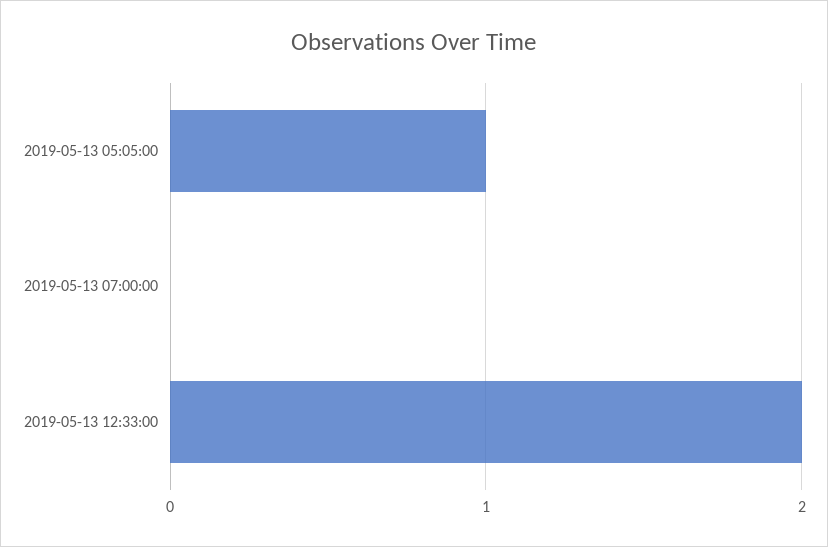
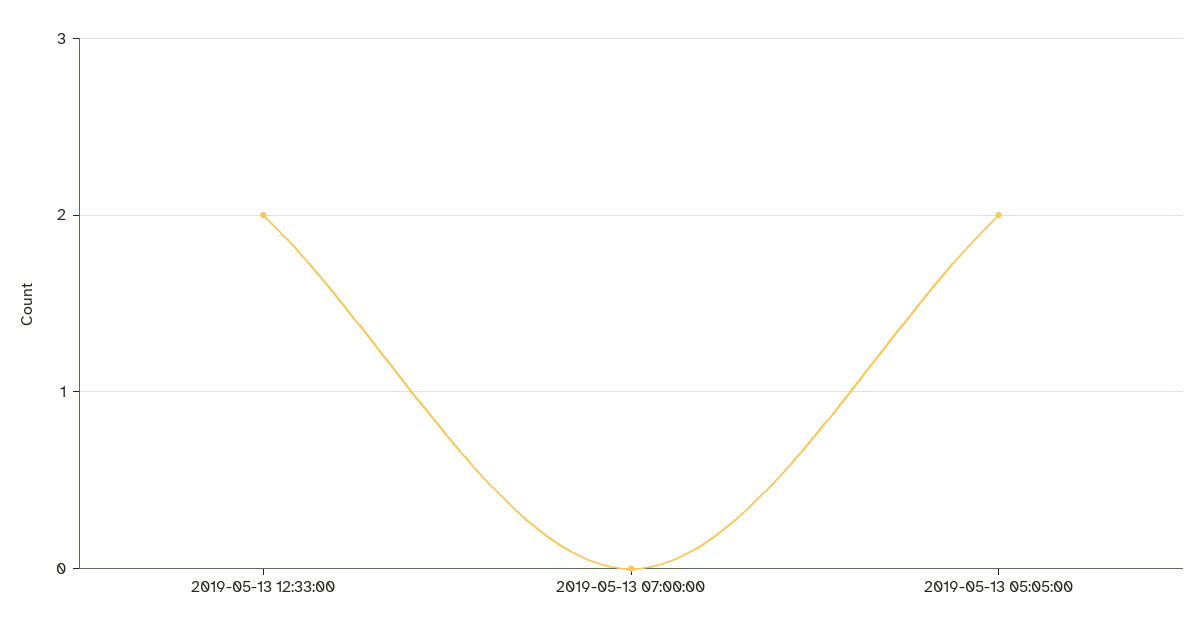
  {
-   "2019-05-13 05:05:00": 1,
+   "2019-05-13 05:05:00": 2,
    "2019-05-13 07:00:00": 0,
    "2019-05-13 12:33:00": 2
  }

